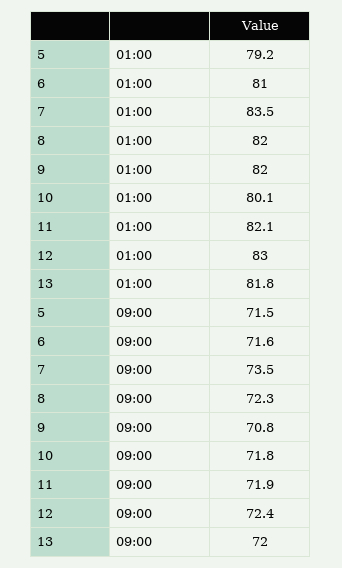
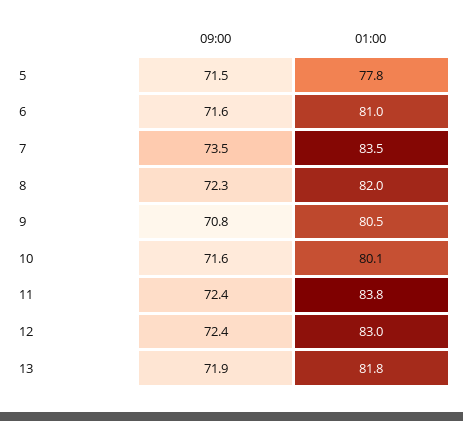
  {
    "5": {
-     "01:00": 79.2,
+     "01:00": 77.8,
      "09:00": 71.5
    },
    "6": {
      "01:00": 81,
      "09:00": 71.6
    },
    "7": {
      "01:00": 83.5,
      "09:00": 73.5
    },
    "8": {
      "01:00": 82,
      "09:00": 72.3
    },
    "9": {
-     "01:00": 82,
+     "01:00": 80.5,
      "09:00": 70.8
    },
    "10": {
      "01:00": 80.1,
-     "09:00": 71.8
+     "09:00": 71.6
    },
    "11": {
-     "01:00": 82.1,
+     "01:00": 83.8,
-     "09:00": 71.9
+     "09:00": 72.4
    },
    "12": {
      "01:00": 83,
      "09:00": 72.4
    },
    "13": {
      "01:00": 81.8,
-     "09:00": 72
+     "09:00": 71.9
    }
  }

